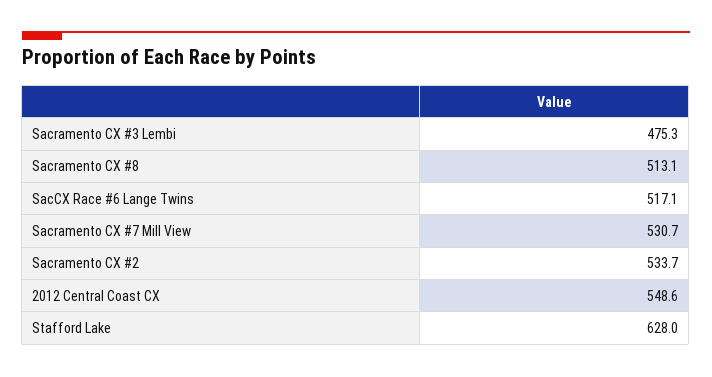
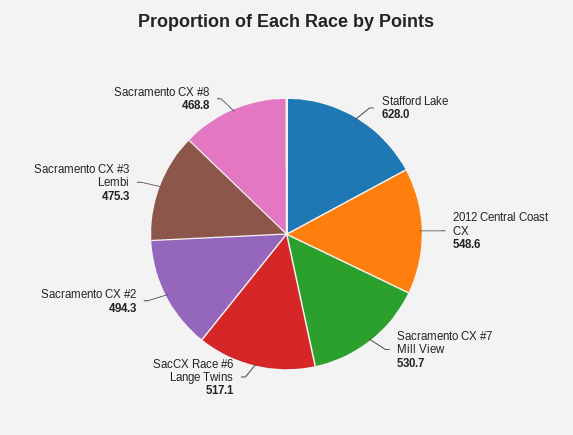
  {
    "Sacramento CX #3 Lembi": 475.3,
-   "Sacramento CX #8": 513.1,
+   "Sacramento CX #8": 468.8,
    "SacCX Race #6 Lange Twins": 517.1,
    "Sacramento CX #7 Mill View": 530.7,
-   "Sacramento CX #2": 533.7,
+   "Sacramento CX #2": 494.3,
    "2012 Central Coast CX": 548.6,
    "Stafford Lake": 628
  }

